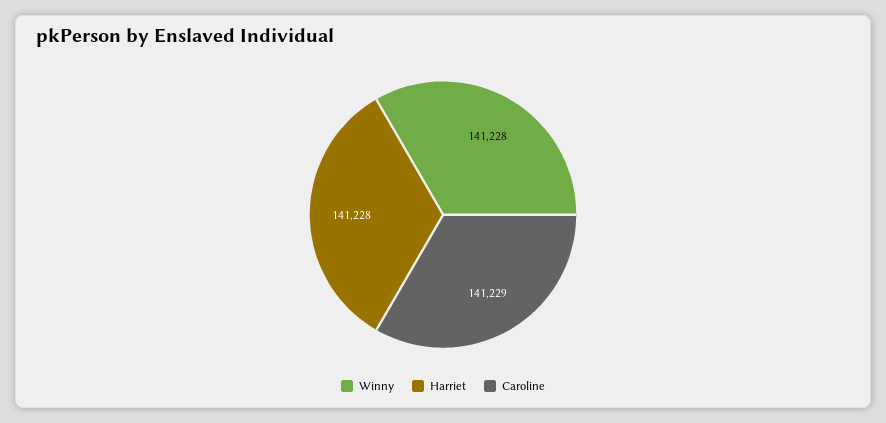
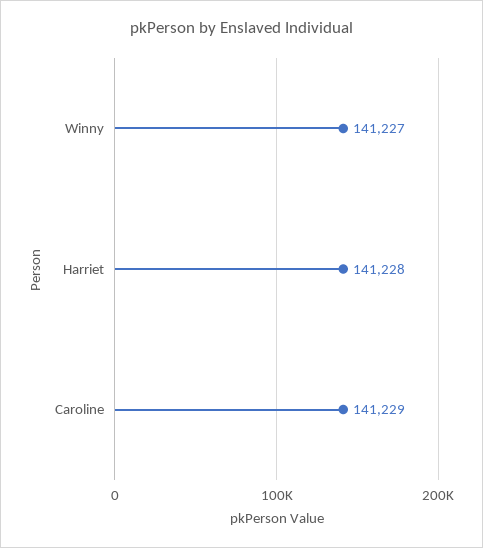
  {
-   "Winny": 141228,
+   "Winny": 141227,
    "Harriet": 141228,
    "Caroline": 141229
  }

